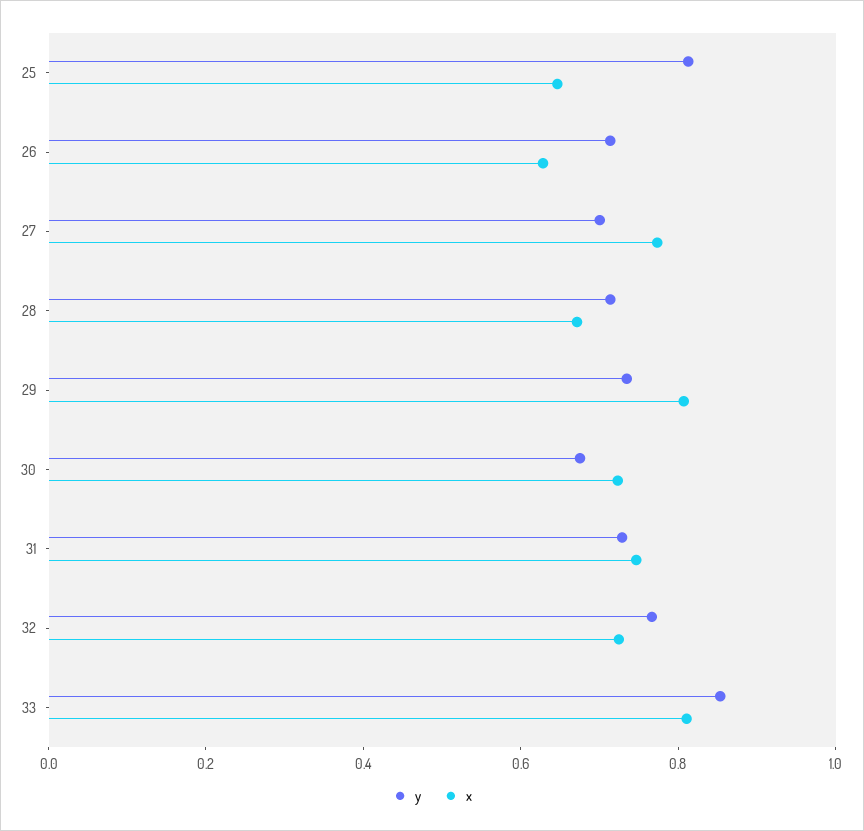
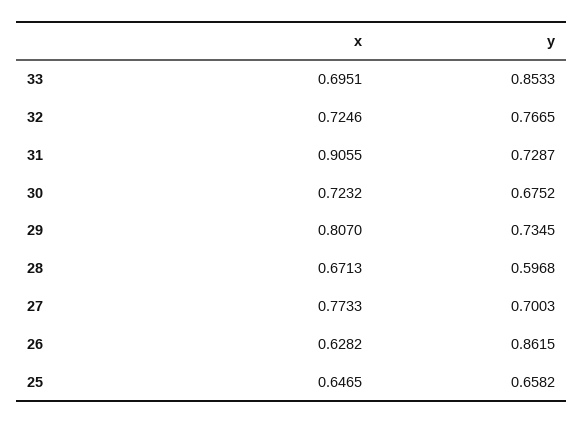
  {
    "y": {
-     "25": 0.8,
+     "25": 0.6582,
-     "26": 0.7,
+     "26": 0.8615,
      "27": 0.7003,
-     "28": 0.7,
+     "28": 0.5968,
      "29": 0.7345,
      "30": 0.6752,
      "31": 0.7287,
      "32": 0.7665,
      "33": 0.8533
    },
    "x": {
      "25": 0.6465,
      "26": 0.6282,
      "27": 0.7733,
      "28": 0.6713,
      "29": 0.807,
      "30": 0.7232,
-     "31": 0.75,
+     "31": 0.9055,
      "32": 0.7246,
-     "33": 0.8
+     "33": 0.6951
    }
  }

